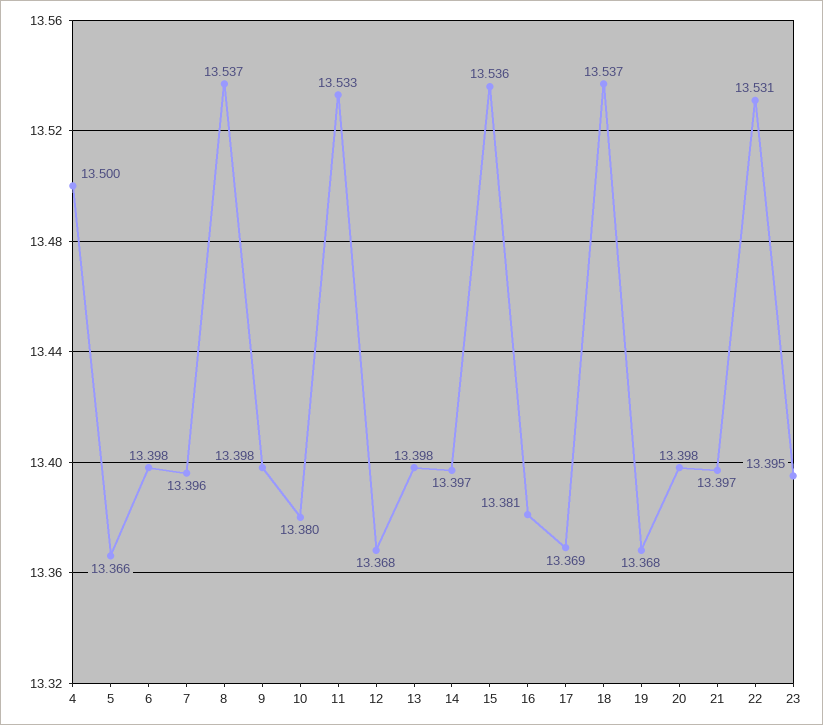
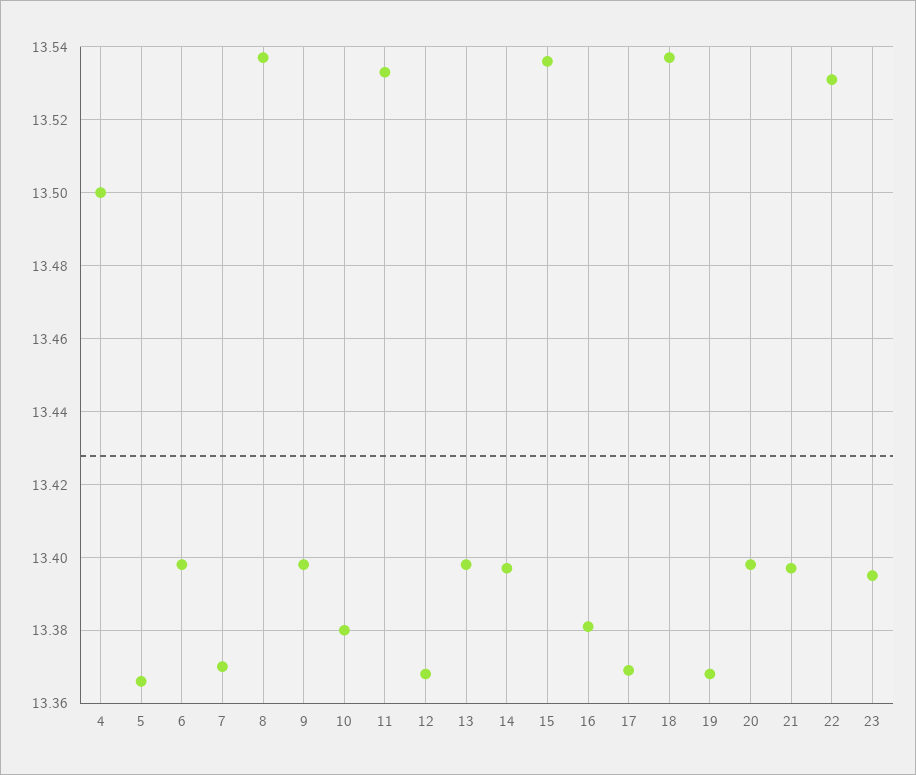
  {
    "4": 13.5,
    "5": 13.366,
    "6": 13.398,
-   "7": 13.396,
+   "7": 13.37,
    "8": 13.537,
    "9": 13.398,
    "10": 13.38,
    "11": 13.533,
    "12": 13.368,
    "13": 13.398,
    "14": 13.397,
    "15": 13.536,
    "16": 13.381,
    "17": 13.369,
    "18": 13.537,
    "19": 13.368,
    "20": 13.398,
    "21": 13.397,
    "22": 13.531,
    "23": 13.395
  }

